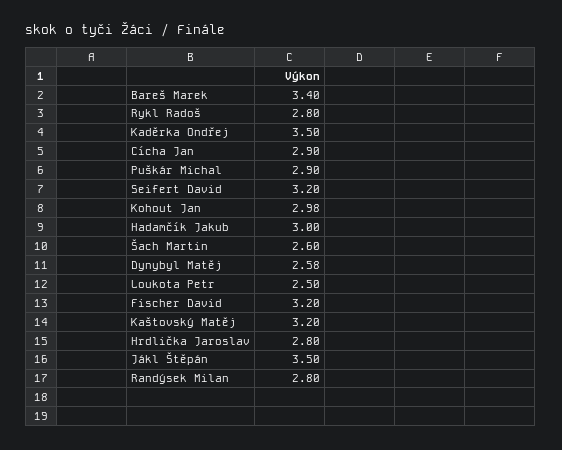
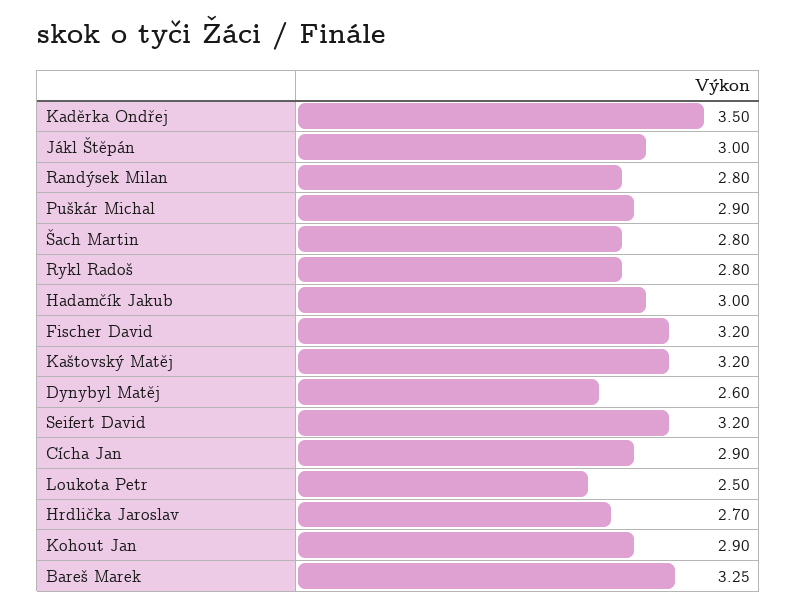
  {
-   "Bareš Marek": 3.4,
+   "Bareš Marek": 3.25,
    "Rykl Radoš": 2.8,
    "Kaděrka Ondřej": 3.5,
    "Cícha Jan": 2.9,
    "Puškár Michal": 2.9,
    "Seifert David": 3.2,
-   "Kohout Jan": 2.98,
+   "Kohout Jan": 2.9,
    "Hadamčík Jakub": 3,
-   "Šach Martin": 2.6,
+   "Šach Martin": 2.8,
-   "Dynybyl Matěj": 2.58,
+   "Dynybyl Matěj": 2.6,
    "Loukota Petr": 2.5,
    "Fischer David": 3.2,
    "Kaštovský Matěj": 3.2,
-   "Hrdlička Jaroslav": 2.8,
+   "Hrdlička Jaroslav": 2.7,
-   "Jákl Štěpán": 3.5,
+   "Jákl Štěpán": 3,
    "Randýsek Milan": 2.8
  }

